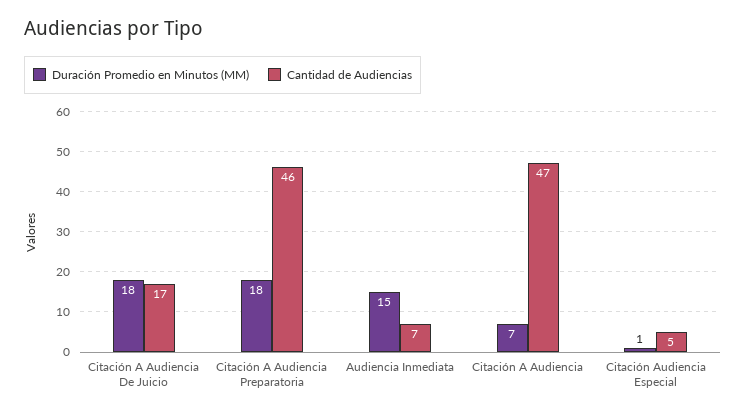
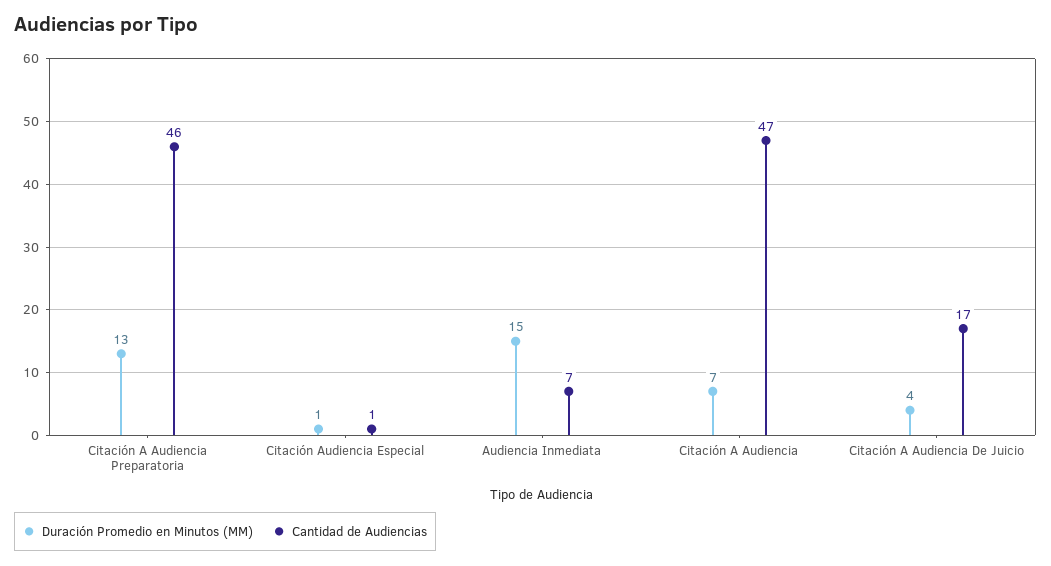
  {
    "Duración Promedio en Minutos (MM)": {
-     "Citación A Audiencia De Juicio": 18,
+     "Citación A Audiencia De Juicio": 4,
-     "Citación A Audiencia Preparatoria": 18,
+     "Citación A Audiencia Preparatoria": 13,
      "Audiencia Inmediata": 15,
      "Citación A Audiencia": 7,
      "Citación Audiencia Especial": 1
    },
    "Cantidad de Audiencias": {
      "Citación A Audiencia De Juicio": 17,
      "Citación A Audiencia Preparatoria": 46,
      "Audiencia Inmediata": 7,
      "Citación A Audiencia": 47,
-     "Citación Audiencia Especial": 5
+     "Citación Audiencia Especial": 1
    }
  }

